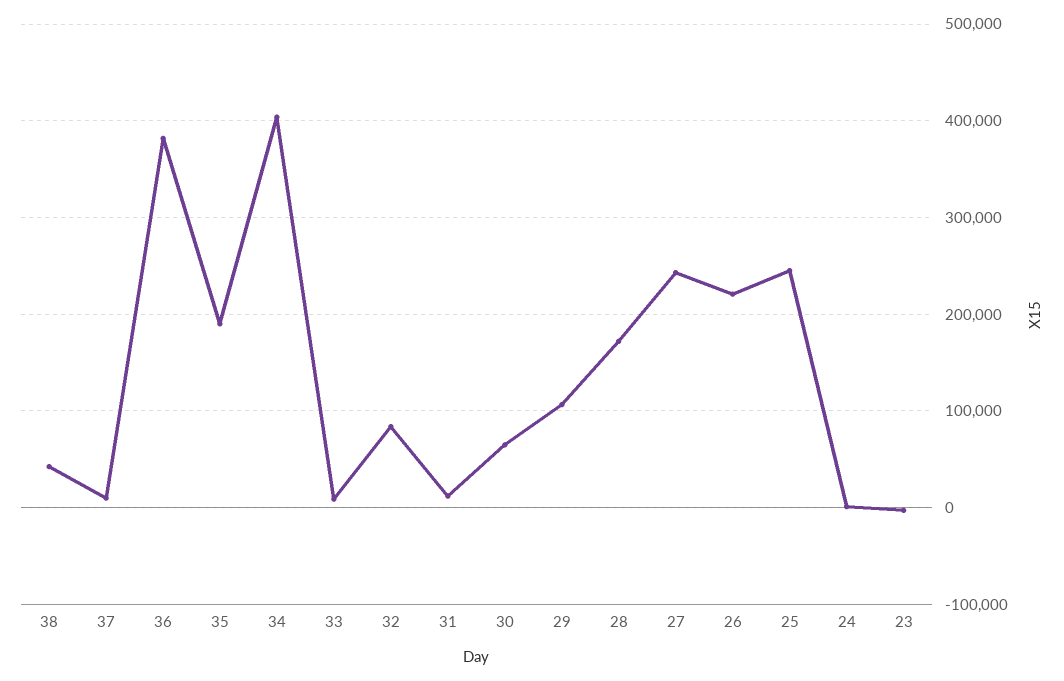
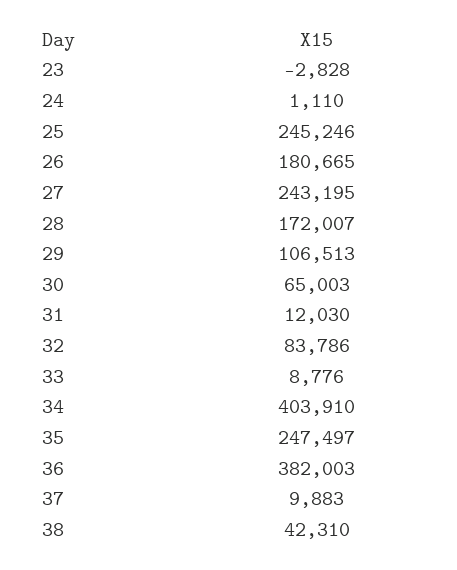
  {
    "38": 42310,
    "37": 9883,
    "36": 382003,
-   "35": 190000,
+   "35": 247497,
    "34": 403910,
    "33": 8776,
    "32": 83786,
    "31": 12030,
    "30": 65003,
    "29": 106513,
    "28": 172007,
    "27": 243195,
-   "26": 220000,
+   "26": 180665,
    "25": 245246,
    "24": 1110,
    "23": -2828
  }

